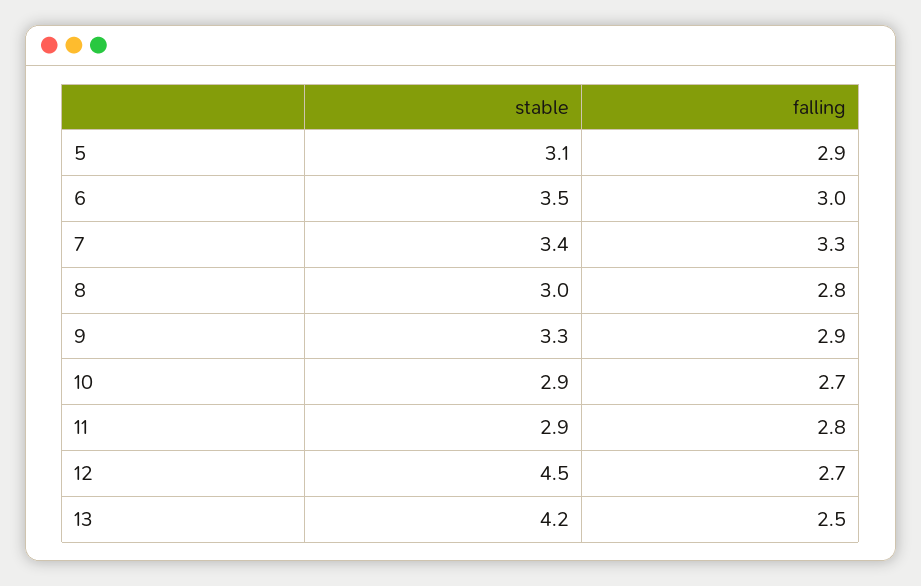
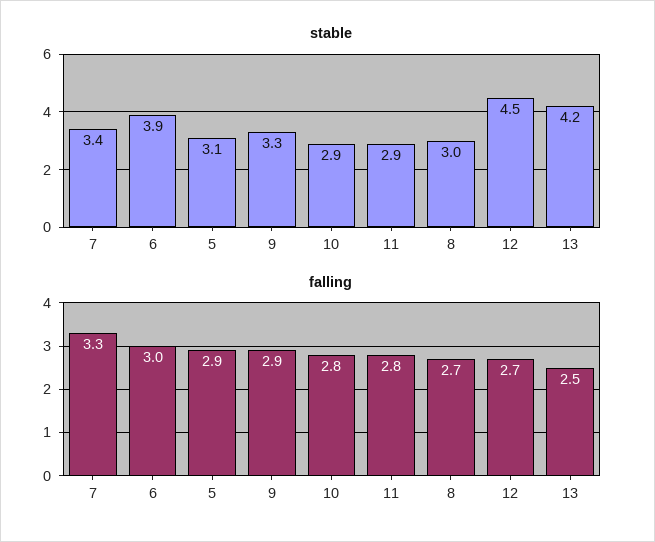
  {
    "stable": {
      "5": 3.1,
-     "6": 3.5,
+     "6": 3.9,
      "7": 3.4,
      "8": 3,
      "9": 3.3,
      "10": 2.9,
      "11": 2.9,
      "12": 4.5,
      "13": 4.2
    },
    "falling": {
      "5": 2.9,
      "6": 3,
      "7": 3.3,
-     "8": 2.8,
+     "8": 2.7,
      "9": 2.9,
-     "10": 2.7,
+     "10": 2.8,
      "11": 2.8,
      "12": 2.7,
      "13": 2.5
    }
  }

